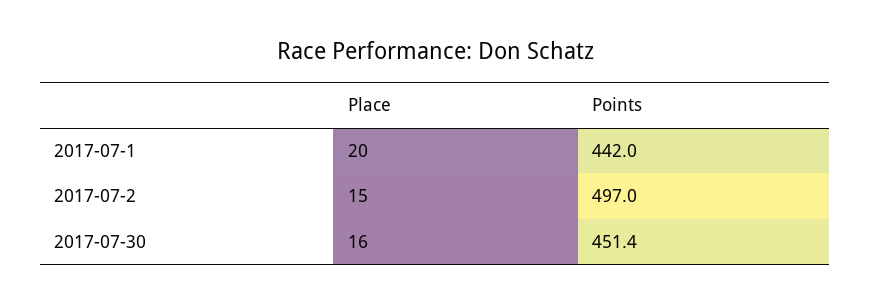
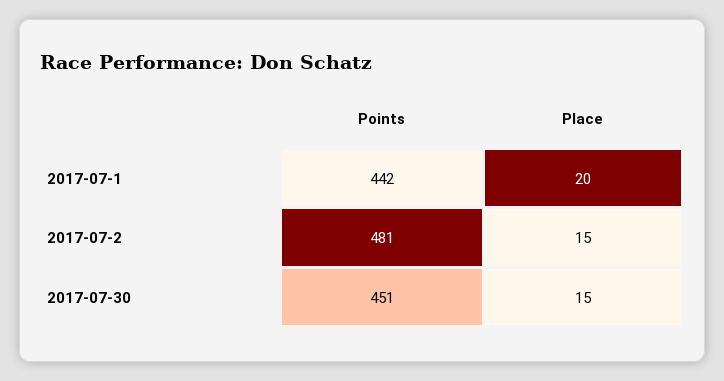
  {
    "Place": {
      "2017-07-1": 20,
      "2017-07-2": 15,
-     "2017-07-30": 16
+     "2017-07-30": 15
    },
    "Points": {
      "2017-07-1": 442,
-     "2017-07-2": 497,
+     "2017-07-2": 481,
      "2017-07-30": 451.4
    }
  }

